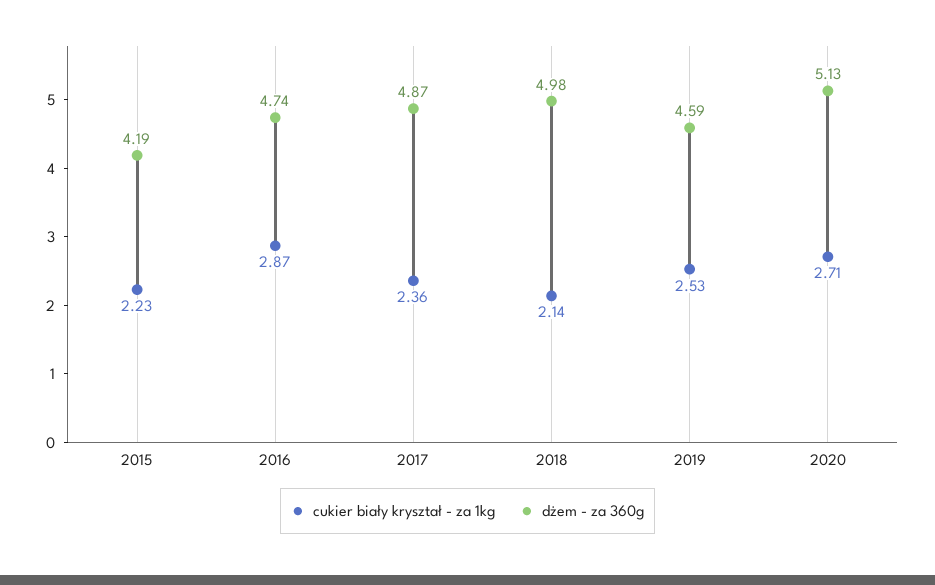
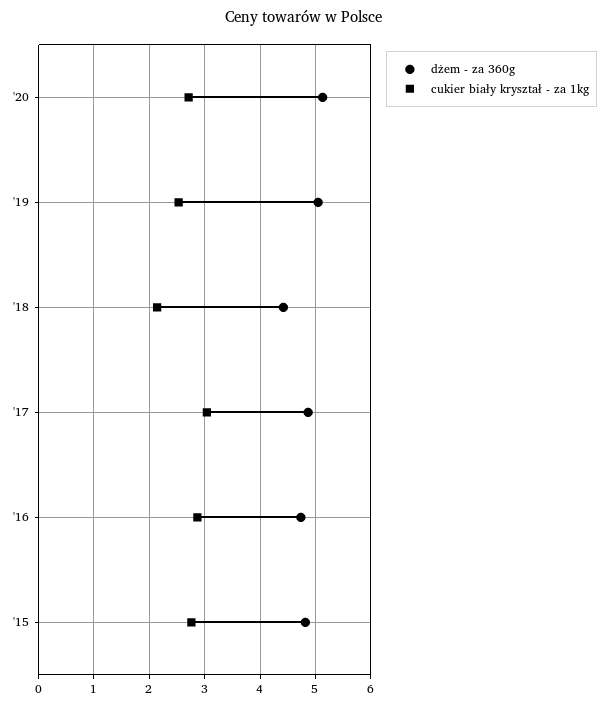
  {
    "cukier biały kryształ - za 1kg": {
-     "2015": 2.23,
+     "2015": 2.8,
      "2016": 2.87,
-     "2017": 2.36,
+     "2017": 3,
      "2018": 2.14,
      "2019": 2.53,
      "2020": 2.71
    },
    "dżem - za 360g": {
-     "2015": 4.19,
+     "2015": 4.8,
      "2016": 4.74,
      "2017": 4.87,
-     "2018": 4.98,
+     "2018": 4.4,
-     "2019": 4.59,
+     "2019": 5,
      "2020": 5.13
    }
  }

